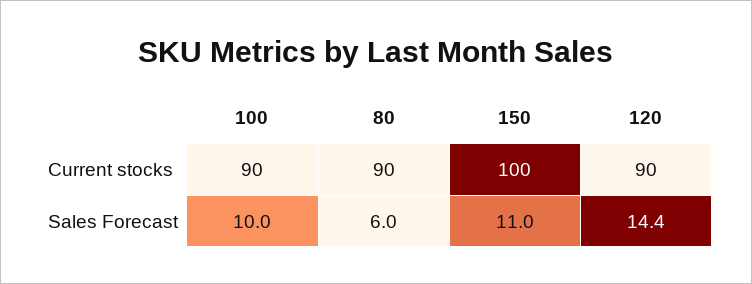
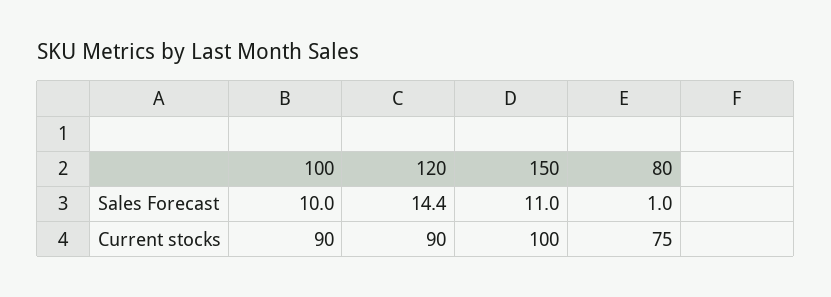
  {
    "100": {
      "Current stocks": 90,
      "Sales Forecast": 10
    },
    "80": {
-     "Current stocks": 90,
+     "Current stocks": 75,
-     "Sales Forecast": 6
+     "Sales Forecast": 1
    },
    "150": {
      "Current stocks": 100,
      "Sales Forecast": 11
    },
    "120": {
      "Current stocks": 90,
      "Sales Forecast": 14.4
    }
  }

